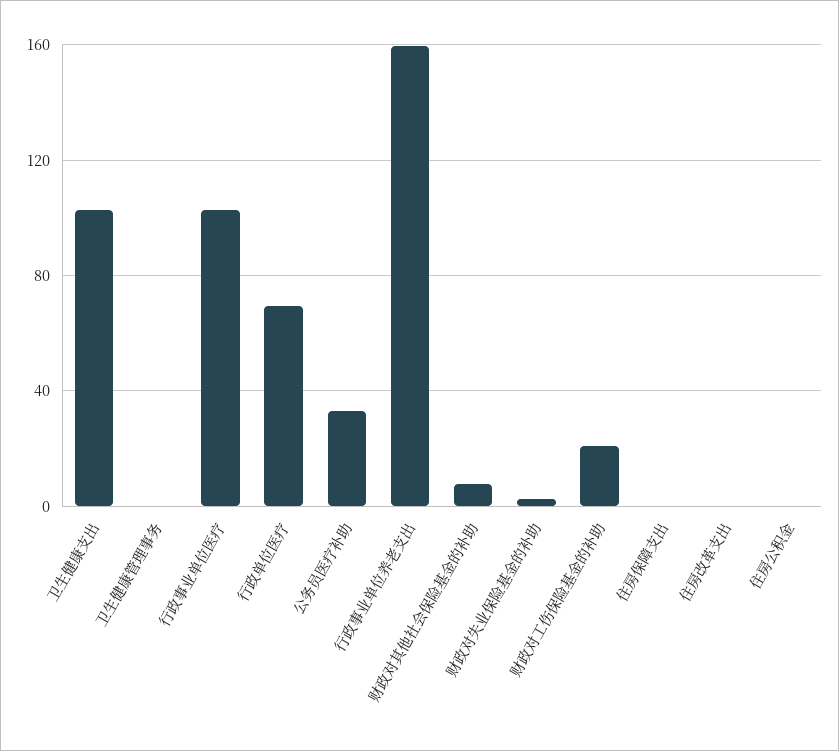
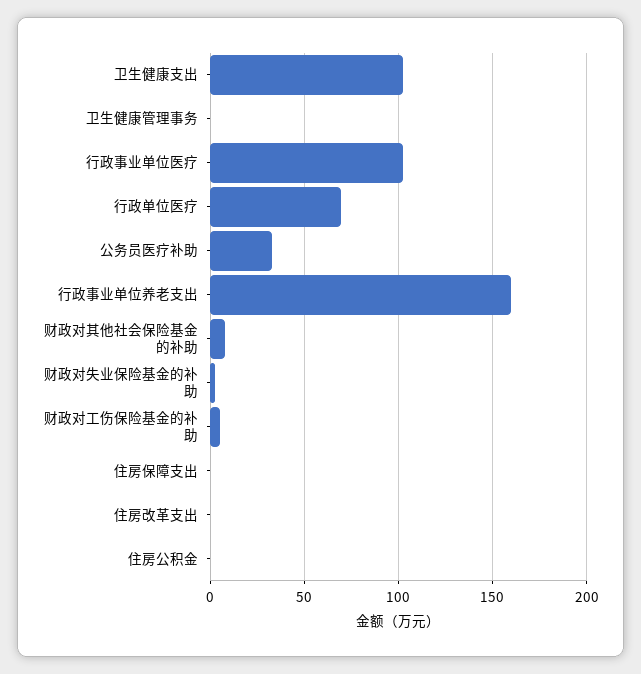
  {
    "卫生健康支出": 105,
    "卫生健康管理事务": 0,
    "行政事业单位医疗": 105,
    "行政单位医疗": 70,
    "公务员医疗补助": 35,
    "行政事业单位养老支出": 160,
    "财政对其他社会保险基金的补助": 10,
    "财政对失业保险基金的补助": 0,
-   "财政对工伤保险基金的补助": 20,
+   "财政对工伤保险基金的补助": 5,
    "住房保障支出": 0,
    "住房改革支出": 0,
    "住房公积金": 0
  }

